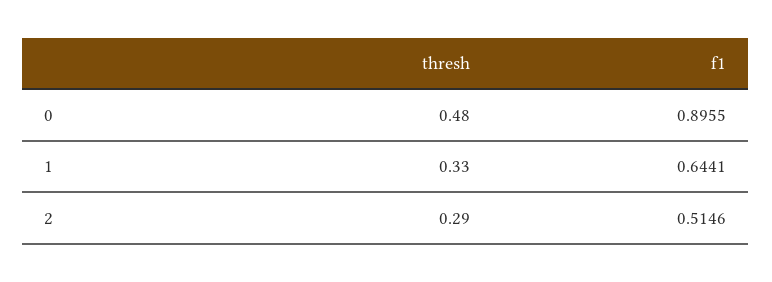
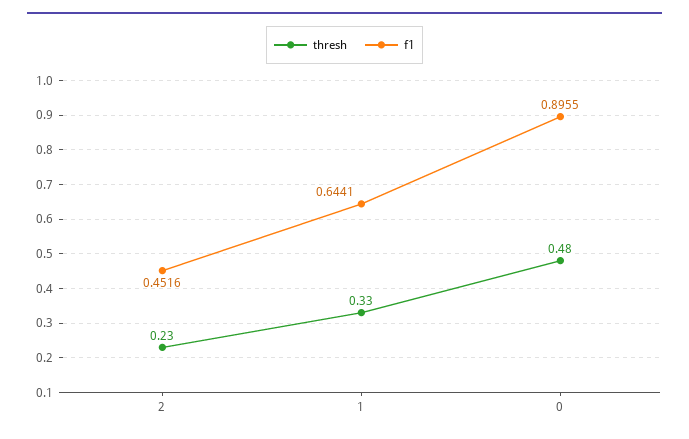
  {
    "thresh": {
      "0": 0.48,
      "1": 0.33,
-     "2": 0.29
+     "2": 0.23
    },
    "f1": {
      "0": 0.8955,
      "1": 0.6441,
-     "2": 0.5146
+     "2": 0.4516
    }
  }

